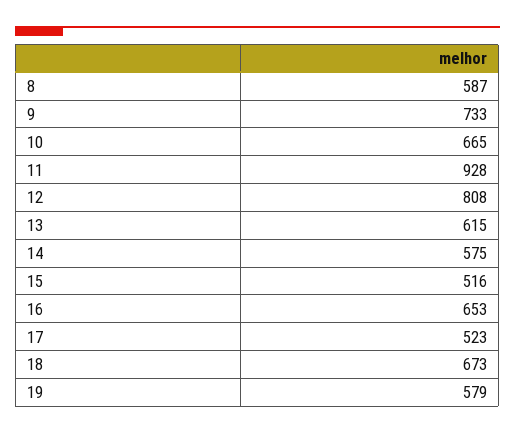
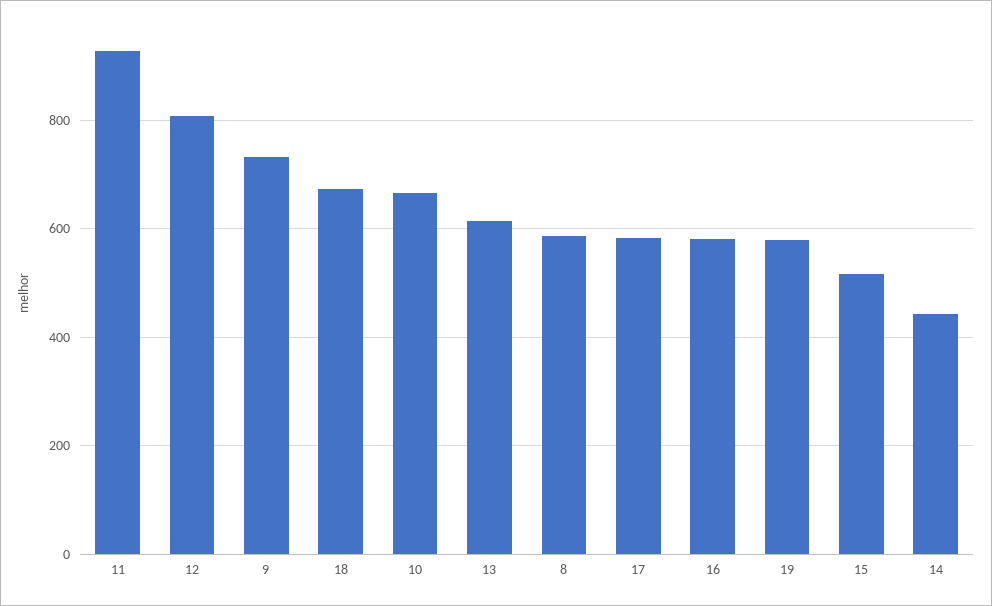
  {
    "8": 587,
    "9": 733,
    "10": 665,
    "11": 928,
    "12": 808,
    "13": 615,
-   "14": 575,
+   "14": 440,
    "15": 516,
-   "16": 653,
+   "16": 580,
-   "17": 523,
+   "17": 580,
    "18": 673,
    "19": 579
  }

